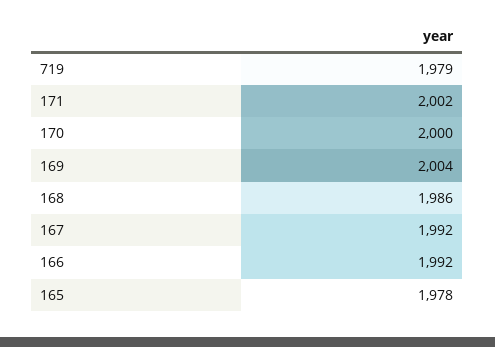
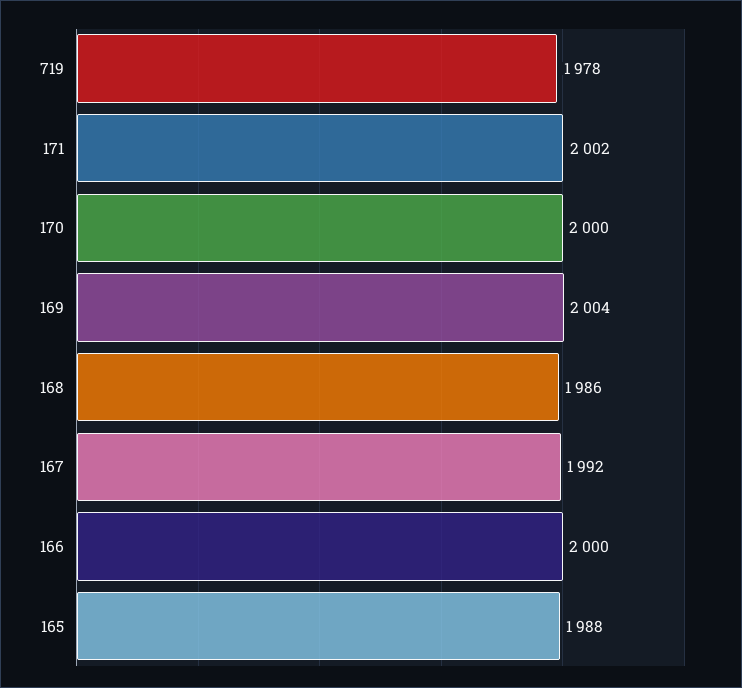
  {
-   "719": 1979,
+   "719": 1978,
    "171": 2002,
    "170": 2000,
    "169": 2004,
    "168": 1986,
    "167": 1992,
-   "166": 1992,
+   "166": 2000,
-   "165": 1978
+   "165": 1988
  }

